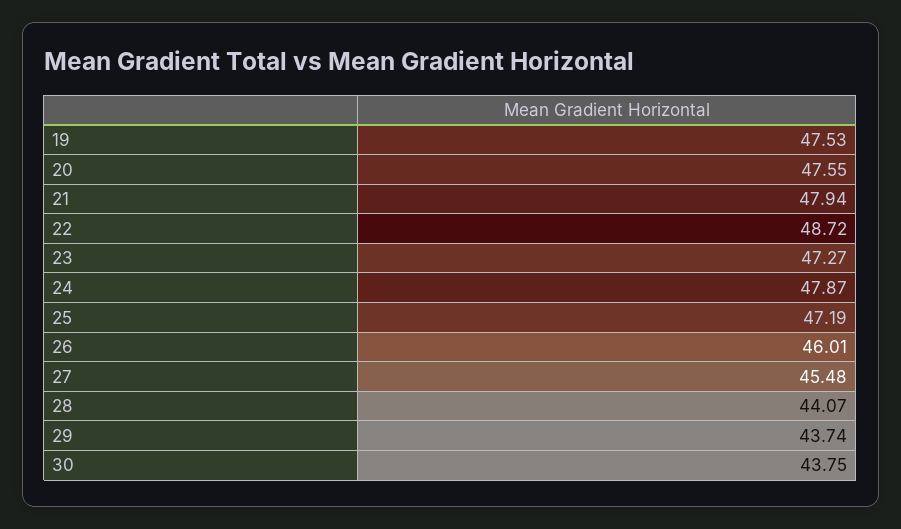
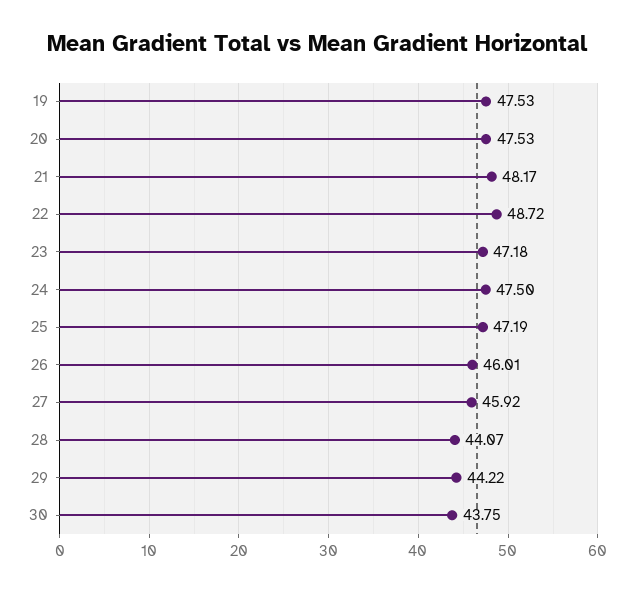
  {
    "19": 47.53,
-   "20": 47.55,
+   "20": 47.53,
-   "21": 47.94,
+   "21": 48.17,
    "22": 48.72,
-   "23": 47.27,
+   "23": 47.18,
-   "24": 47.87,
+   "24": 47.5,
    "25": 47.19,
    "26": 46.01,
-   "27": 45.48,
+   "27": 45.92,
    "28": 44.07,
-   "29": 43.74,
+   "29": 44.22,
    "30": 43.75
  }

